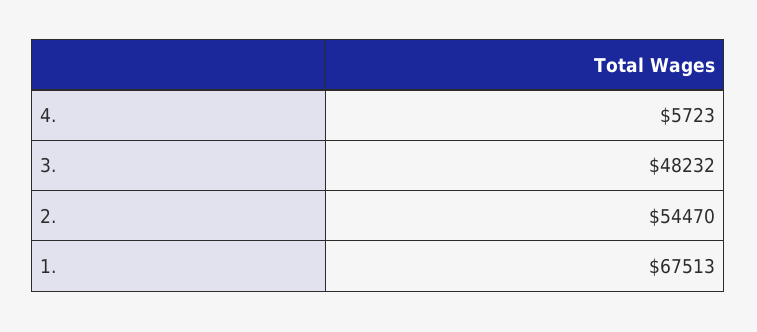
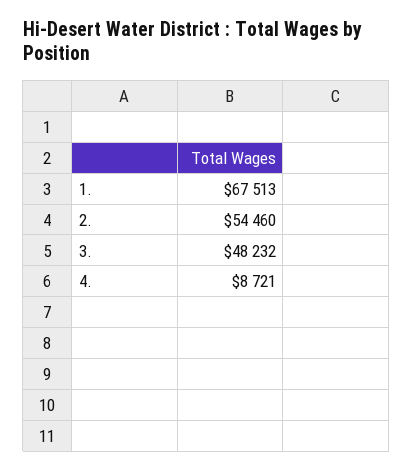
  {
-   "4.": 5723,
+   "4.": 8721,
    "3.": 48232,
-   "2.": 54470,
+   "2.": 54460,
    "1.": 67513
  }

